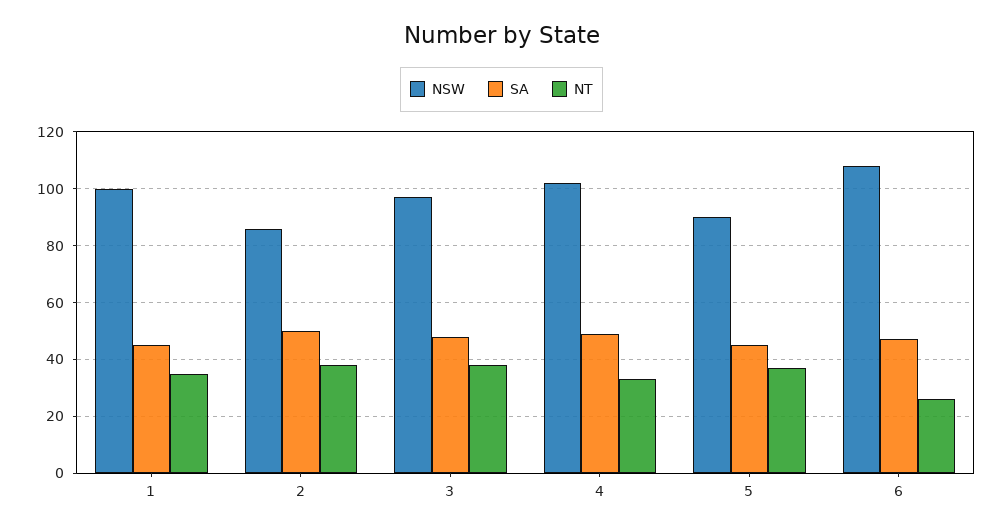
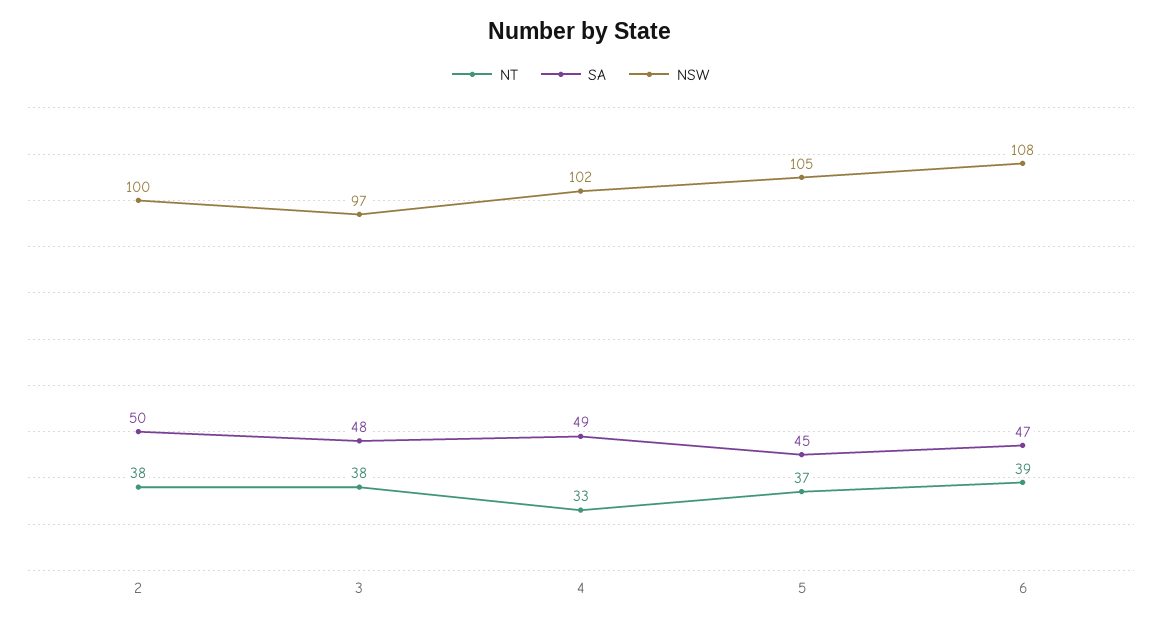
  {
    "NSW": {
-     "1": 100,
-     "2": 85,
+     "2": 100,
      "3": 97,
      "4": 102,
-     "5": 90,
+     "5": 105,
      "6": 108
    },
    "SA": {
-     "1": 45,
      "2": 50,
      "3": 48,
      "4": 49,
      "5": 45,
      "6": 47
    },
    "NT": {
-     "1": 35,
      "2": 38,
      "3": 38,
      "4": 33,
      "5": 37,
-     "6": 25
+     "6": 39
    }
  }

